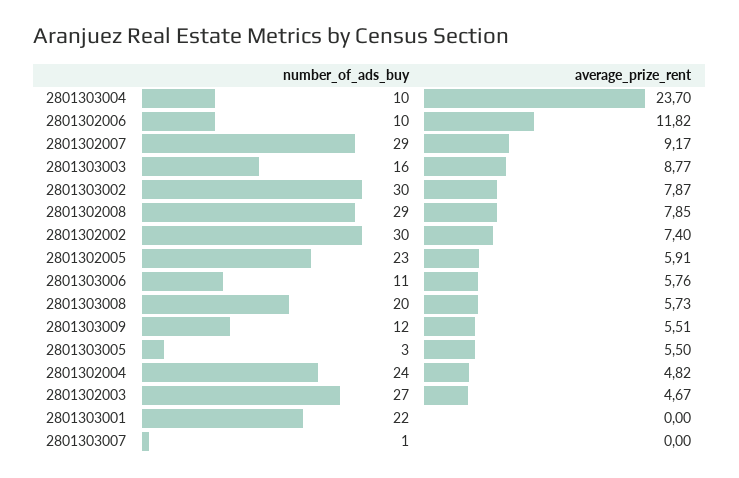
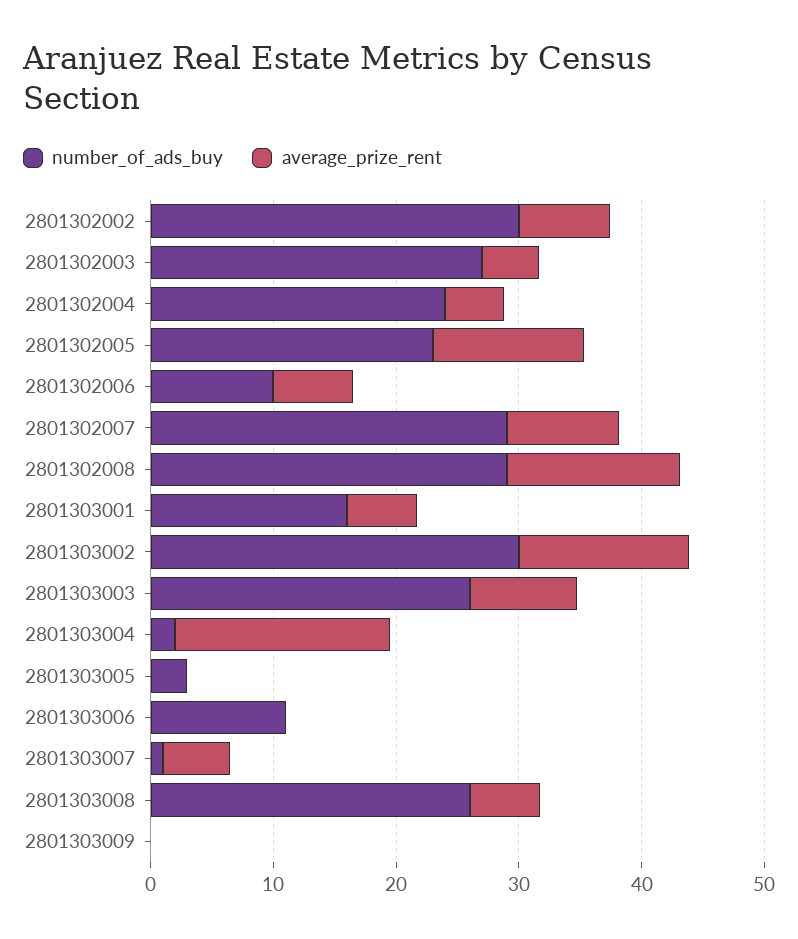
  {
    "number_of_ads_buy": {
-     "2801303004": 10,
+     "2801303004": 2,
      "2801302006": 10,
      "2801302007": 29,
-     "2801303003": 16,
+     "2801303003": 26,
      "2801303002": 30,
      "2801302008": 29,
      "2801302002": 30,
      "2801302005": 23,
      "2801303006": 11,
-     "2801303008": 20,
+     "2801303008": 26,
-     "2801303009": 12,
+     "2801303009": 0,
      "2801303005": 3,
      "2801302004": 24,
      "2801302003": 27,
-     "2801303001": 22,
+     "2801303001": 16,
      "2801303007": 1
    },
    "average_prize_rent": {
-     "2801303004": 23.7,
+     "2801303004": 18,
-     "2801302006": 11.82,
+     "2801302006": 6,
      "2801302007": 9.17,
      "2801303003": 8.77,
-     "2801303002": 7.87,
+     "2801303002": 14,
-     "2801302008": 7.85,
+     "2801302008": 14,
      "2801302002": 7.4,
-     "2801302005": 5.91,
+     "2801302005": 12,
-     "2801303006": 5.76,
+     "2801303006": 0,
      "2801303008": 5.73,
-     "2801303009": 5.51,
+     "2801303009": 0,
-     "2801303005": 5.5,
+     "2801303005": 0,
      "2801302004": 4.82,
      "2801302003": 4.67,
-     "2801303001": 0,
+     "2801303001": 6,
-     "2801303007": 0
+     "2801303007": 6
    }
  }

